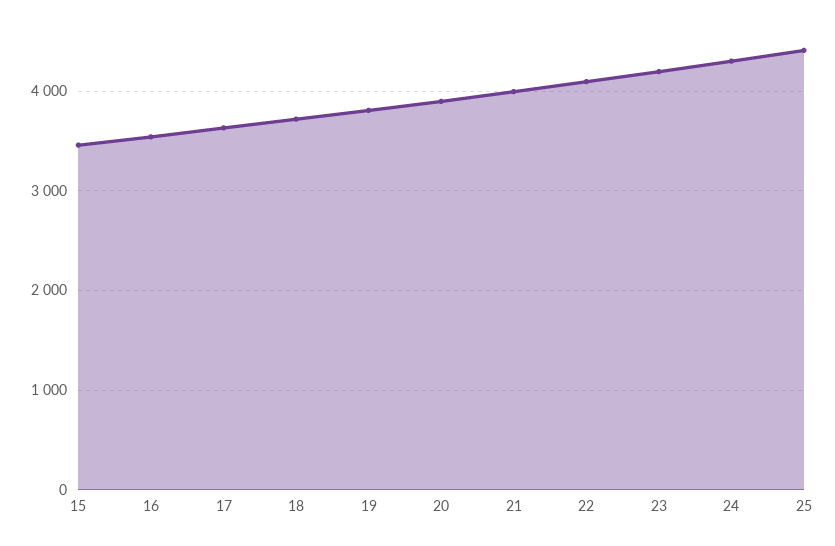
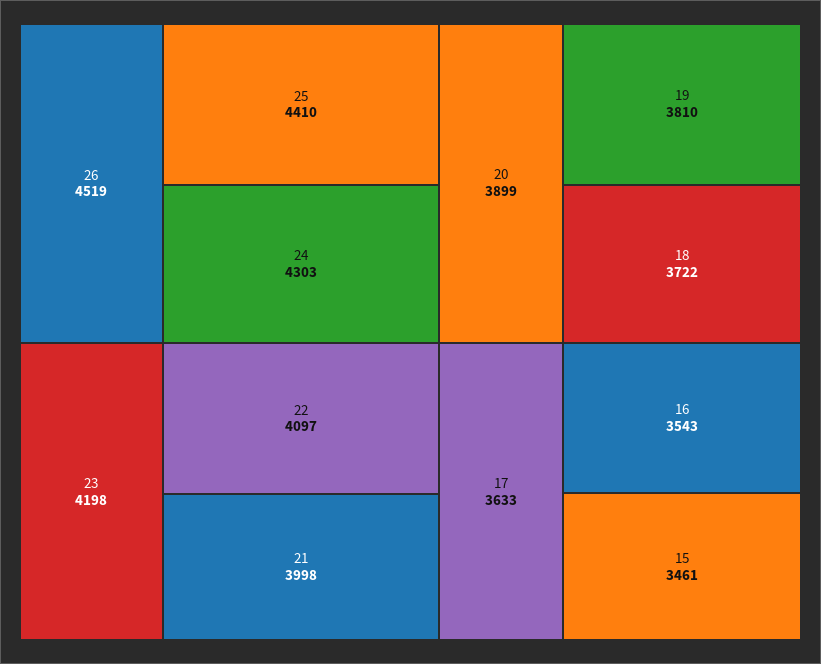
  {
    "15": 3461,
    "16": 3543,
    "17": 3633,
    "18": 3722,
    "19": 3810,
    "20": 3899,
    "21": 3998,
    "22": 4097,
    "23": 4198,
    "24": 4303,
-   "25": 4410
+   "25": 4410,
+   "26": 4519
  }

